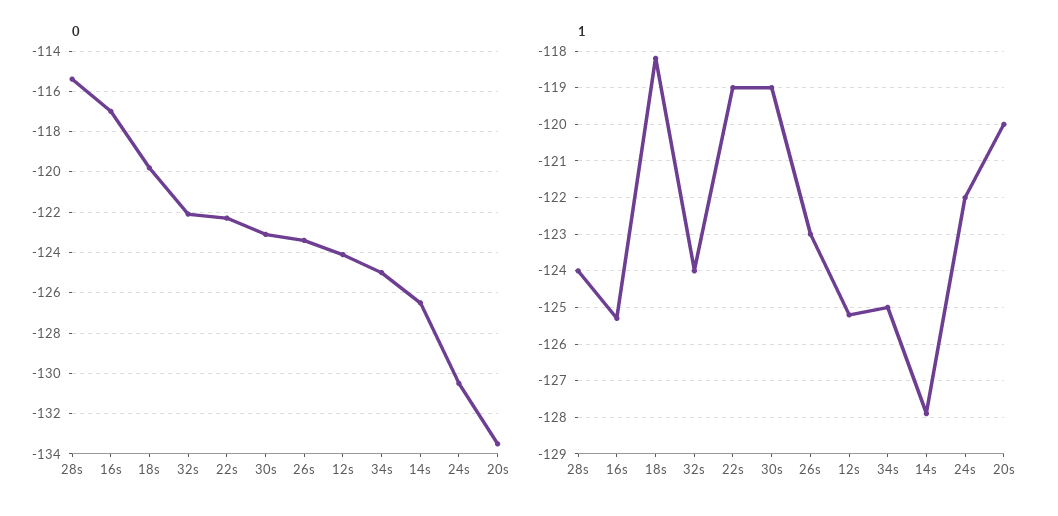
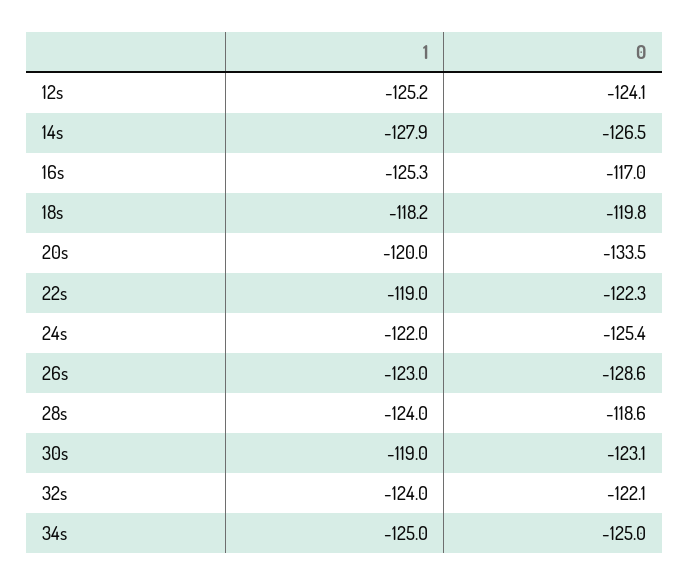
  {
    "0": {
-     "28s": -115.5,
+     "28s": -118.6,
      "16s": -117,
      "18s": -119.8,
      "32s": -122.1,
      "22s": -122.3,
      "30s": -123.1,
-     "26s": -123.5,
+     "26s": -128.6,
      "12s": -124.1,
      "34s": -125,
      "14s": -126.5,
-     "24s": -130.5,
+     "24s": -125.4,
      "20s": -133.5
    },
    "1": {
      "28s": -124,
      "16s": -125.3,
      "18s": -118.2,
      "32s": -124,
      "22s": -119,
      "30s": -119,
      "26s": -123,
      "12s": -125.2,
      "34s": -125,
      "14s": -127.9,
      "24s": -122,
      "20s": -120
    }
  }

